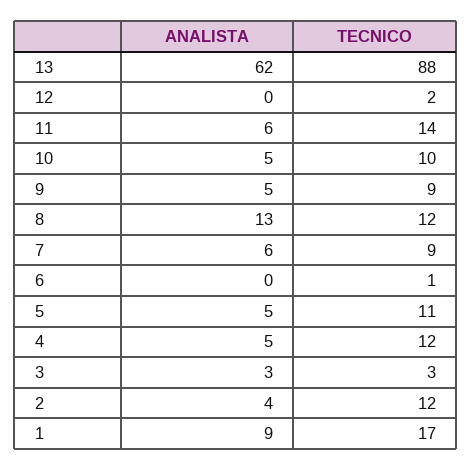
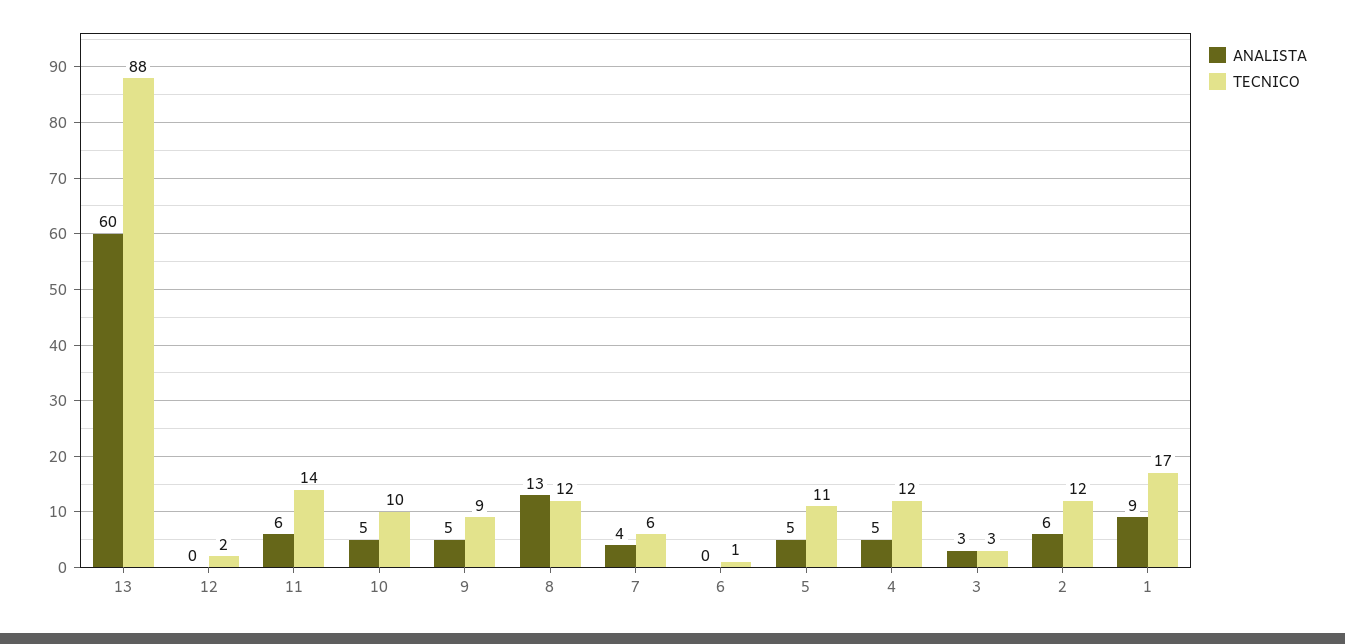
  {
    "ANALISTA": {
-     "13": 62,
+     "13": 60,
      "12": 0,
      "11": 6,
      "10": 5,
      "9": 5,
      "8": 13,
-     "7": 6,
+     "7": 4,
      "6": 0,
      "5": 5,
      "4": 5,
      "3": 3,
-     "2": 4,
+     "2": 6,
      "1": 9
    },
    "TECNICO": {
      "13": 88,
      "12": 2,
      "11": 14,
      "10": 10,
      "9": 9,
      "8": 12,
-     "7": 9,
+     "7": 6,
      "6": 1,
      "5": 11,
      "4": 12,
      "3": 3,
      "2": 12,
      "1": 17
    }
  }

